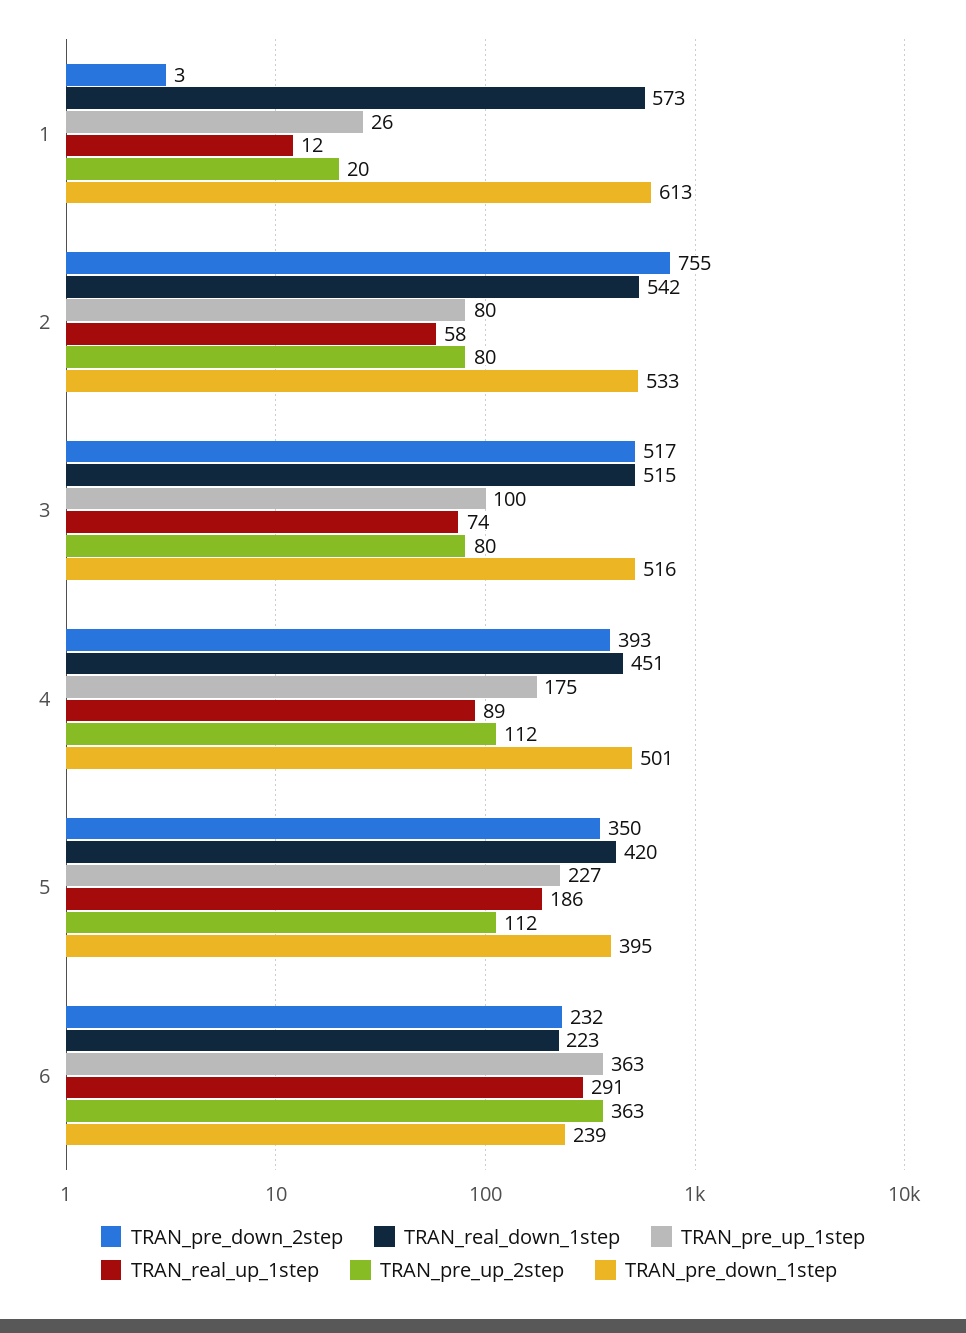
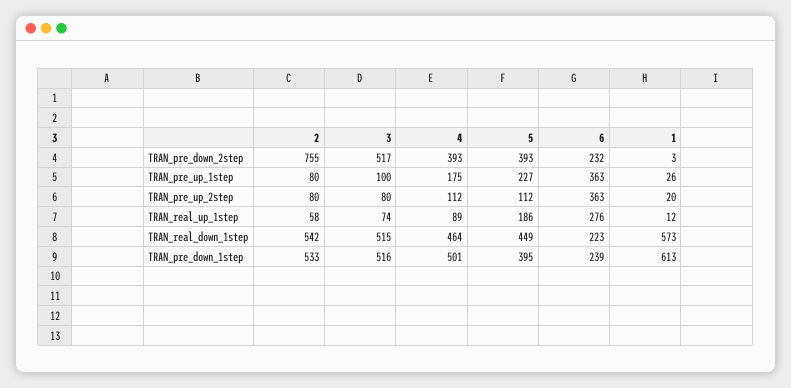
  {
    "TRAN_pre_down_2step": {
      "1": 3,
      "2": 755,
      "3": 517,
      "4": 393,
-     "5": 350,
+     "5": 393,
      "6": 232
    },
    "TRAN_real_down_1step": {
      "1": 573,
      "2": 542,
      "3": 515,
-     "4": 451,
+     "4": 464,
-     "5": 420,
+     "5": 449,
      "6": 223
    },
    "TRAN_pre_up_1step": {
      "1": 26,
      "2": 80,
      "3": 100,
      "4": 175,
      "5": 227,
      "6": 363
    },
    "TRAN_real_up_1step": {
      "1": 12,
      "2": 58,
      "3": 74,
      "4": 89,
      "5": 186,
-     "6": 291
+     "6": 276
    },
    "TRAN_pre_up_2step": {
      "1": 20,
      "2": 80,
      "3": 80,
      "4": 112,
      "5": 112,
      "6": 363
    },
    "TRAN_pre_down_1step": {
      "1": 613,
      "2": 533,
      "3": 516,
      "4": 501,
      "5": 395,
      "6": 239
    }
  }

